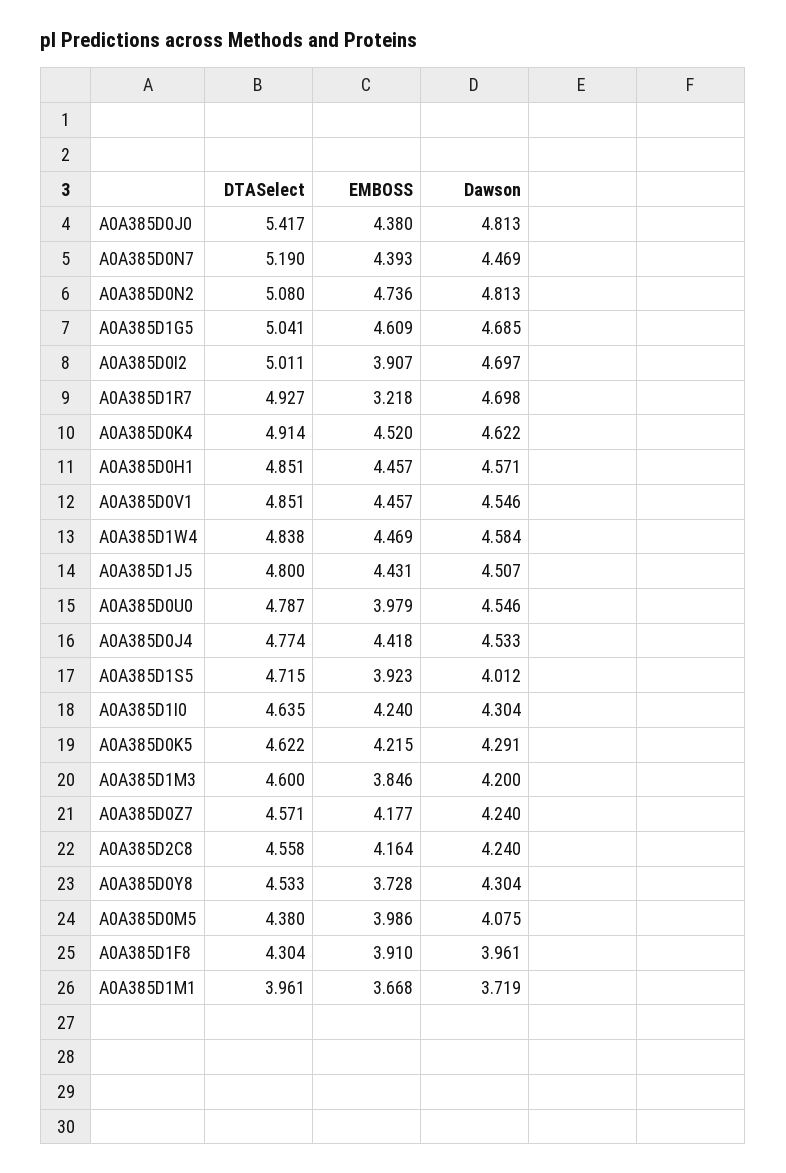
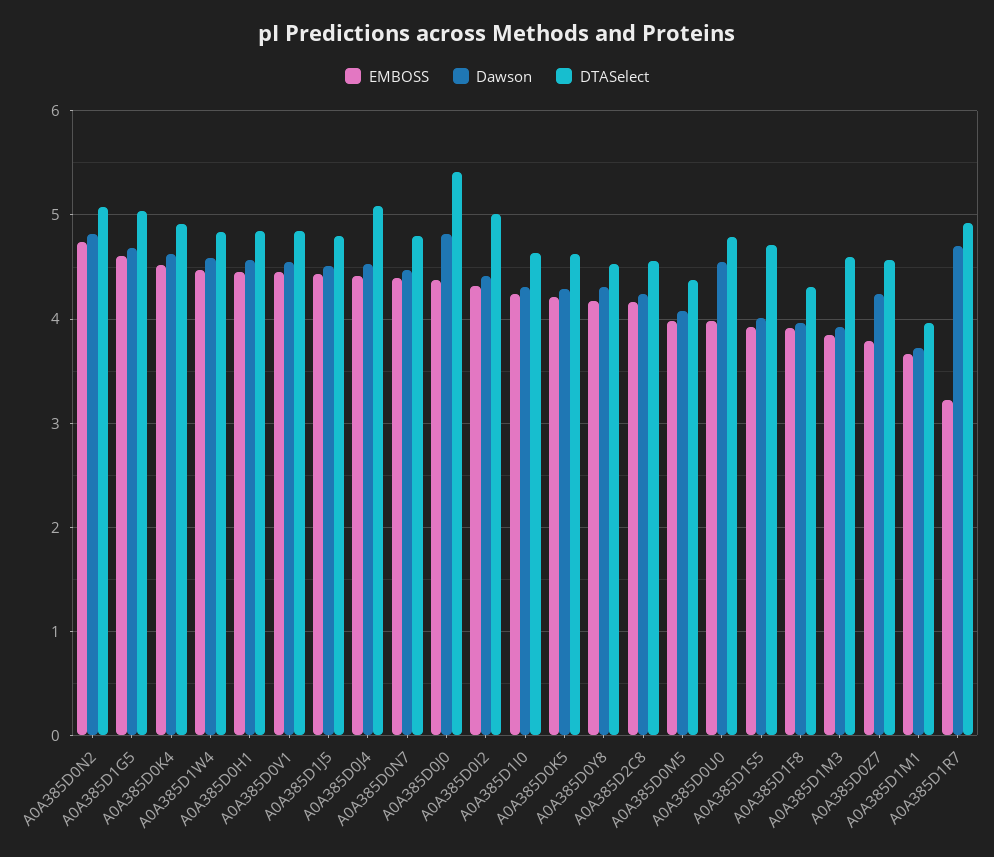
  {
    "DTASelect": {
      "A0A385D0J0": 5.417,
-     "A0A385D0N7": 5.19,
+     "A0A385D0N7": 4.8,
      "A0A385D0N2": 5.08,
      "A0A385D1G5": 5.041,
      "A0A385D0I2": 5.011,
      "A0A385D1R7": 4.927,
      "A0A385D0K4": 4.914,
      "A0A385D0H1": 4.851,
      "A0A385D0V1": 4.851,
      "A0A385D1W4": 4.838,
      "A0A385D1J5": 4.8,
      "A0A385D0U0": 4.787,
-     "A0A385D0J4": 4.774,
+     "A0A385D0J4": 5.1,
      "A0A385D1S5": 4.715,
      "A0A385D1I0": 4.635,
      "A0A385D0K5": 4.622,
      "A0A385D1M3": 4.6,
      "A0A385D0Z7": 4.571,
      "A0A385D2C8": 4.558,
      "A0A385D0Y8": 4.533,
      "A0A385D0M5": 4.38,
      "A0A385D1F8": 4.304,
      "A0A385D1M1": 3.961
    },
    "EMBOSS": {
      "A0A385D0J0": 4.38,
      "A0A385D0N7": 4.393,
      "A0A385D0N2": 4.736,
      "A0A385D1G5": 4.609,
-     "A0A385D0I2": 3.907,
+     "A0A385D0I2": 4.3,
      "A0A385D1R7": 3.218,
      "A0A385D0K4": 4.52,
      "A0A385D0H1": 4.457,
      "A0A385D0V1": 4.457,
      "A0A385D1W4": 4.469,
      "A0A385D1J5": 4.431,
      "A0A385D0U0": 3.979,
      "A0A385D0J4": 4.418,
      "A0A385D1S5": 3.923,
      "A0A385D1I0": 4.24,
      "A0A385D0K5": 4.215,
      "A0A385D1M3": 3.846,
-     "A0A385D0Z7": 4.177,
+     "A0A385D0Z7": 3.8,
      "A0A385D2C8": 4.164,
-     "A0A385D0Y8": 3.728,
+     "A0A385D0Y8": 4.2,
      "A0A385D0M5": 3.986,
      "A0A385D1F8": 3.91,
      "A0A385D1M1": 3.668
    },
    "Dawson": {
      "A0A385D0J0": 4.813,
      "A0A385D0N7": 4.469,
      "A0A385D0N2": 4.813,
      "A0A385D1G5": 4.685,
-     "A0A385D0I2": 4.697,
+     "A0A385D0I2": 4.4,
      "A0A385D1R7": 4.698,
      "A0A385D0K4": 4.622,
      "A0A385D0H1": 4.571,
      "A0A385D0V1": 4.546,
      "A0A385D1W4": 4.584,
      "A0A385D1J5": 4.507,
      "A0A385D0U0": 4.546,
      "A0A385D0J4": 4.533,
      "A0A385D1S5": 4.012,
      "A0A385D1I0": 4.304,
      "A0A385D0K5": 4.291,
-     "A0A385D1M3": 4.2,
+     "A0A385D1M3": 3.9,
      "A0A385D0Z7": 4.24,
      "A0A385D2C8": 4.24,
      "A0A385D0Y8": 4.304,
      "A0A385D0M5": 4.075,
      "A0A385D1F8": 3.961,
      "A0A385D1M1": 3.719
    }
  }

